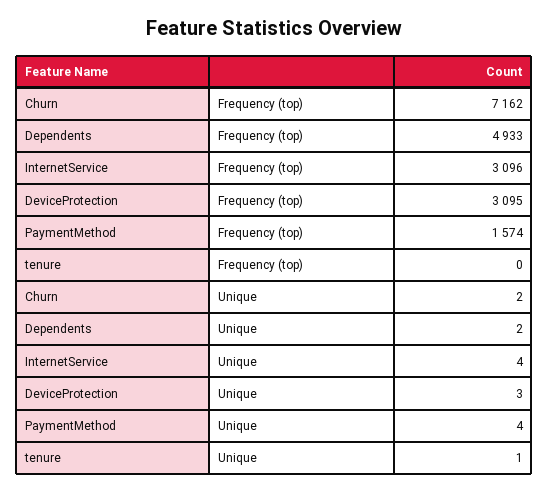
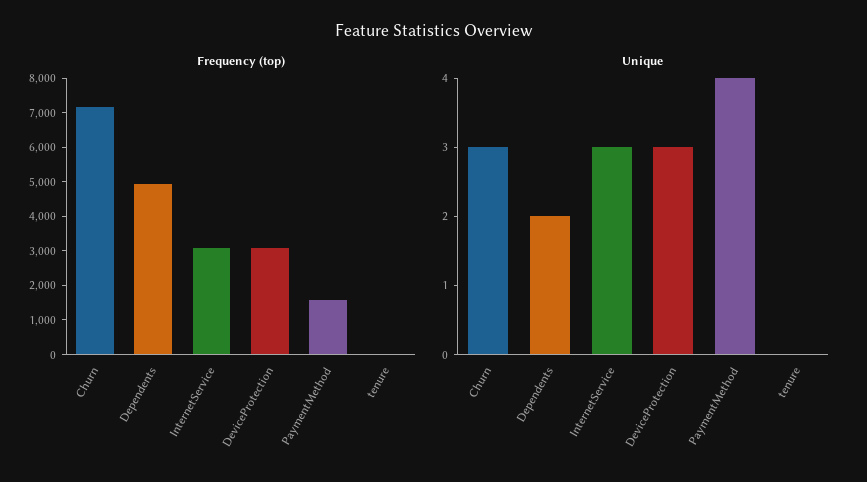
  {
    "Frequency (top)": {
      "Churn": 7162,
      "Dependents": 4933,
      "InternetService": 3096,
      "DeviceProtection": 3095,
      "PaymentMethod": 1574,
      "tenure": 0
    },
    "Unique": {
-     "Churn": 2,
+     "Churn": 3,
      "Dependents": 2,
-     "InternetService": 4,
+     "InternetService": 3,
      "DeviceProtection": 3,
      "PaymentMethod": 4,
-     "tenure": 1
+     "tenure": 0
    }
  }

